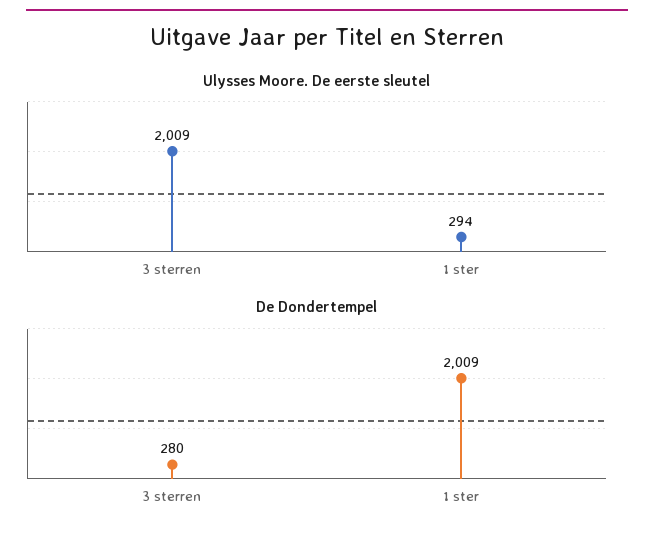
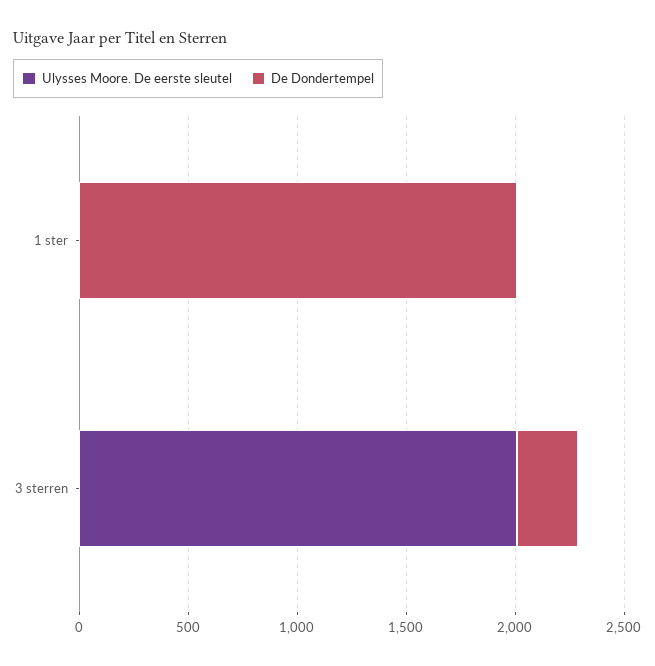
  {
    "Ulysses Moore. De eerste sleutel": {
      "3 sterren": 2009,
-     "1 ster": 294
+     "1 ster": 0
    },
    "De Dondertempel": {
      "3 sterren": 280,
      "1 ster": 2009
    }
  }

